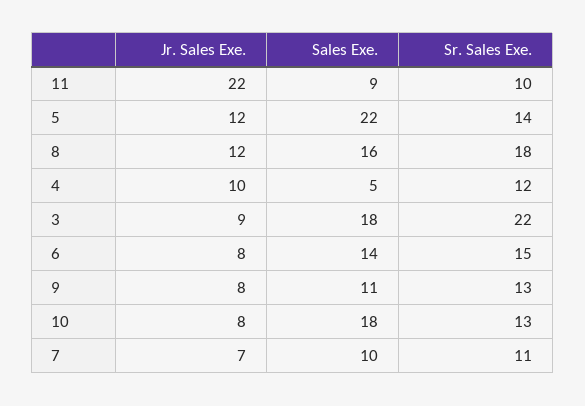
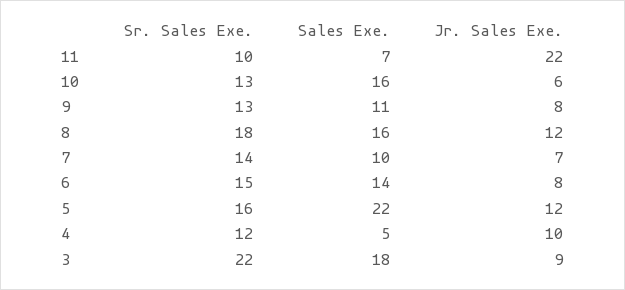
  {
    "Jr. Sales Exe.": {
      "11": 22,
      "5": 12,
      "8": 12,
      "4": 10,
      "3": 9,
      "6": 8,
      "9": 8,
-     "10": 8,
+     "10": 6,
      "7": 7
    },
    "Sales Exe.": {
-     "11": 9,
+     "11": 7,
      "5": 22,
      "8": 16,
      "4": 5,
      "3": 18,
      "6": 14,
      "9": 11,
-     "10": 18,
+     "10": 16,
      "7": 10
    },
    "Sr. Sales Exe.": {
      "11": 10,
-     "5": 14,
+     "5": 16,
      "8": 18,
      "4": 12,
      "3": 22,
      "6": 15,
      "9": 13,
      "10": 13,
-     "7": 11
+     "7": 14
    }
  }

